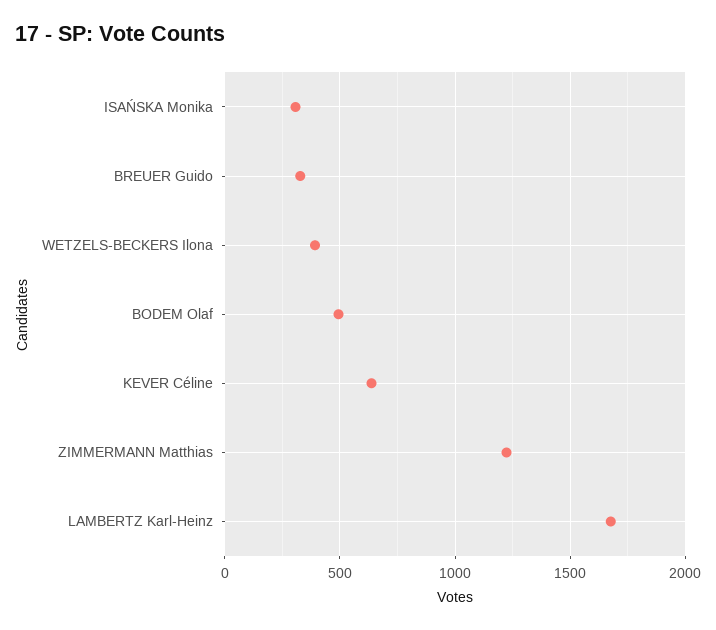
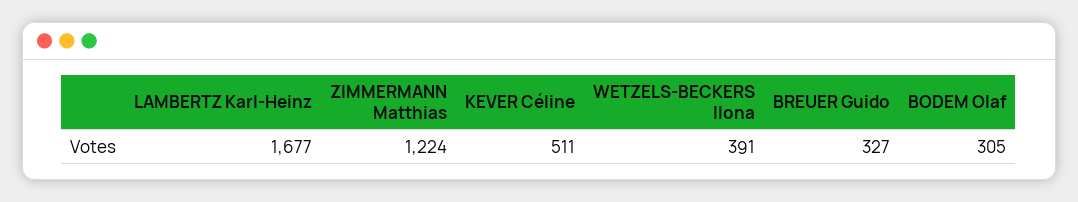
  {
-   "ISAŃSKA Monika": 300,
    "BREUER Guido": 327,
    "WETZELS-BECKERS Ilona": 391,
-   "BODEM Olaf": 500,
+   "BODEM Olaf": 305,
-   "KEVER Céline": 650,
+   "KEVER Céline": 511,
    "ZIMMERMANN Matthias": 1224,
    "LAMBERTZ Karl-Heinz": 1677
  }

